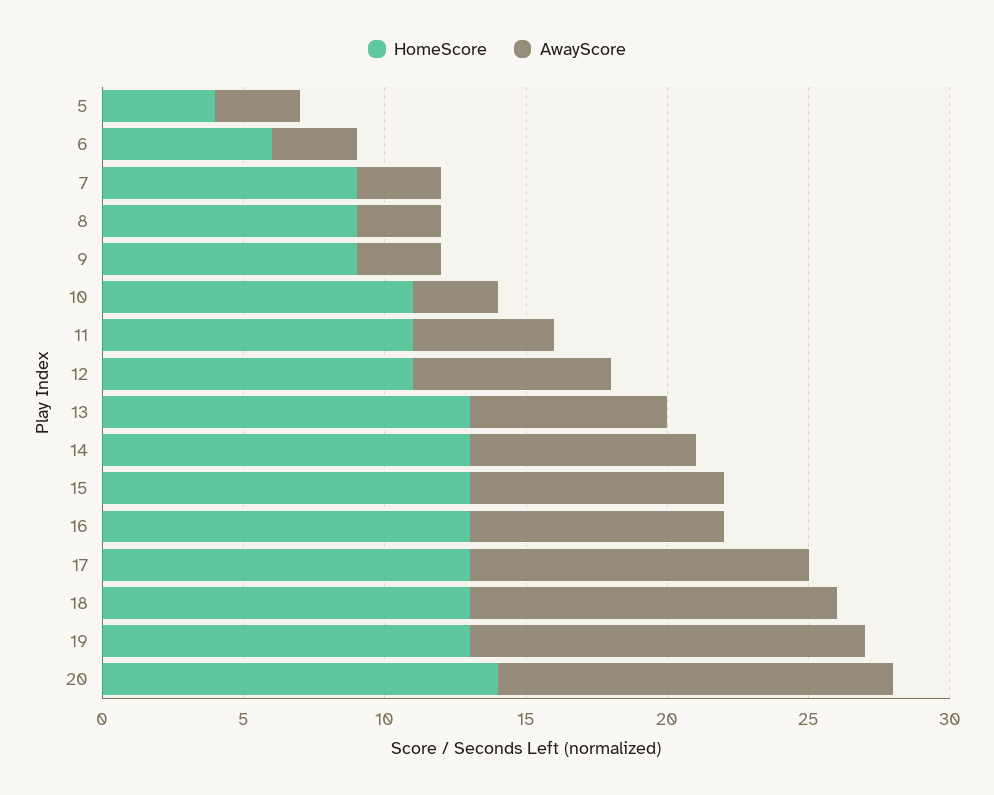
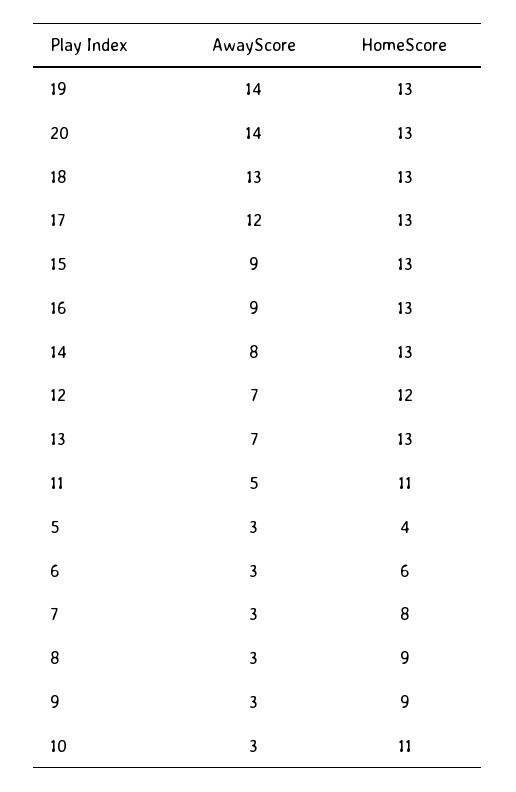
  {
    "HomeScore": {
      "5": 4,
      "6": 6,
-     "7": 9,
+     "7": 8,
      "8": 9,
      "9": 9,
      "10": 11,
      "11": 11,
-     "12": 11,
+     "12": 12,
      "13": 13,
      "14": 13,
      "15": 13,
      "16": 13,
      "17": 13,
      "18": 13,
      "19": 13,
-     "20": 14
+     "20": 13
    },
    "AwayScore": {
      "5": 3,
      "6": 3,
      "7": 3,
      "8": 3,
      "9": 3,
      "10": 3,
      "11": 5,
      "12": 7,
      "13": 7,
      "14": 8,
      "15": 9,
      "16": 9,
      "17": 12,
      "18": 13,
      "19": 14,
      "20": 14
    }
  }

